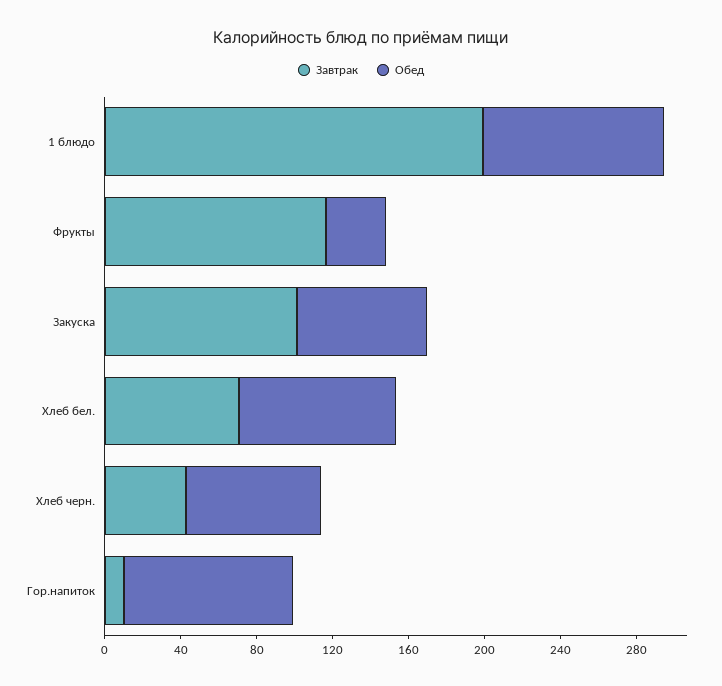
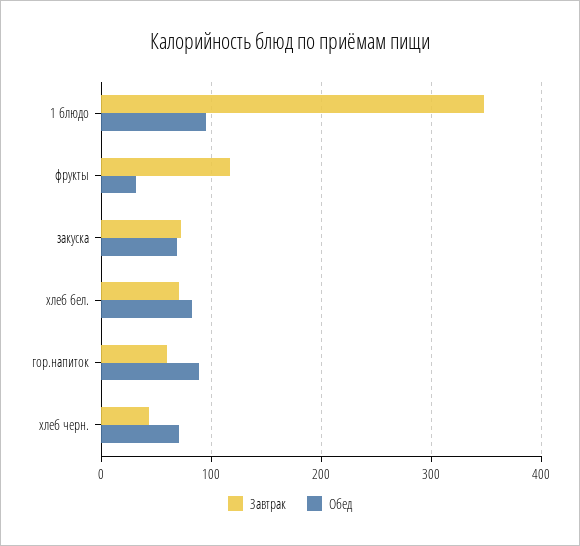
  {
    "Завтрак": {
-     "1 блюдо": 200,
+     "1 блюдо": 350,
      "Фрукты": 120,
-     "Закуска": 100,
+     "Закуска": 70,
      "Хлеб бел.": 70,
      "Хлеб черн.": 40,
-     "Гор.напиток": 10
+     "Гор.напиток": 60
    },
    "Обед": {
      "1 блюдо": 100,
      "Фрукты": 30,
      "Закуска": 70,
      "Хлеб бел.": 80,
      "Хлеб черн.": 70,
      "Гор.напиток": 90
    }
  }

